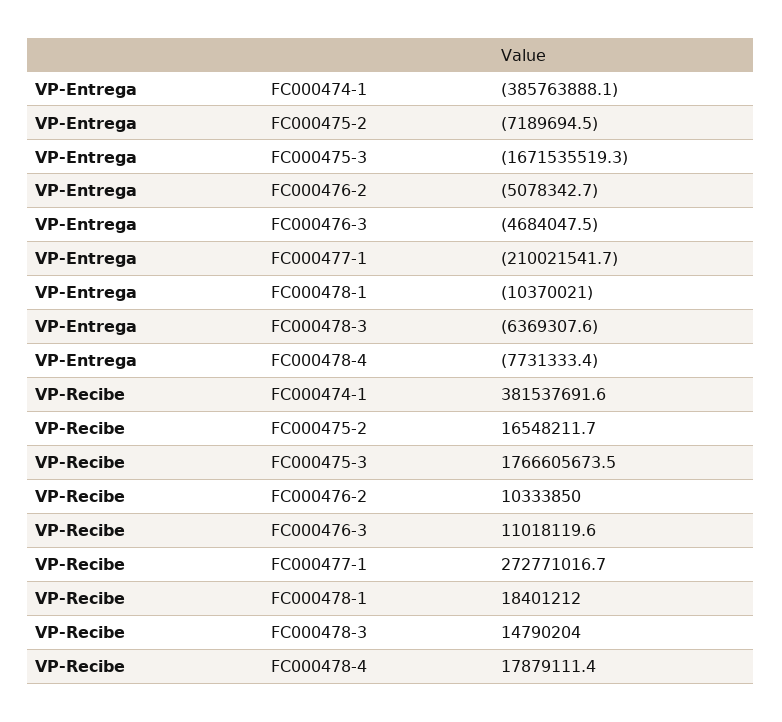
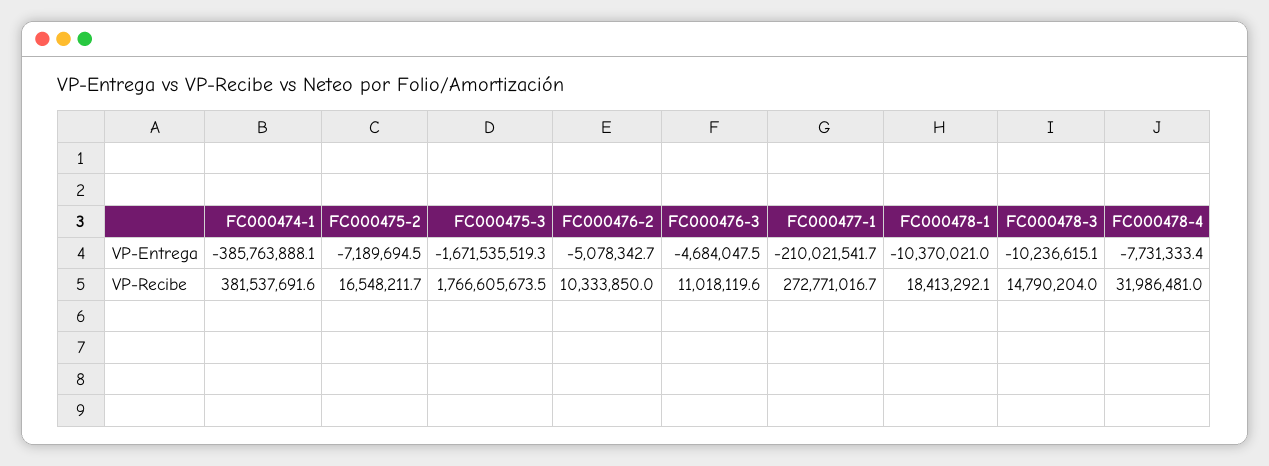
  {
    "VP-Entrega": {
      "FC000474-1": -385763888.1,
      "FC000475-2": -7189694.5,
      "FC000475-3": -1671535519.3,
      "FC000476-2": -5078342.7,
      "FC000476-3": -4684047.5,
      "FC000477-1": -210021541.7,
      "FC000478-1": -10370021,
-     "FC000478-3": -6369307.6,
+     "FC000478-3": -10236615.1,
      "FC000478-4": -7731333.4
    },
    "VP-Recibe": {
      "FC000474-1": 381537691.6,
      "FC000475-2": 16548211.7,
      "FC000475-3": 1766605673.5,
      "FC000476-2": 10333850,
      "FC000476-3": 11018119.6,
      "FC000477-1": 272771016.7,
-     "FC000478-1": 18401212,
+     "FC000478-1": 18413292.1,
      "FC000478-3": 14790204,
-     "FC000478-4": 17879111.4
+     "FC000478-4": 31986481
    }
  }

